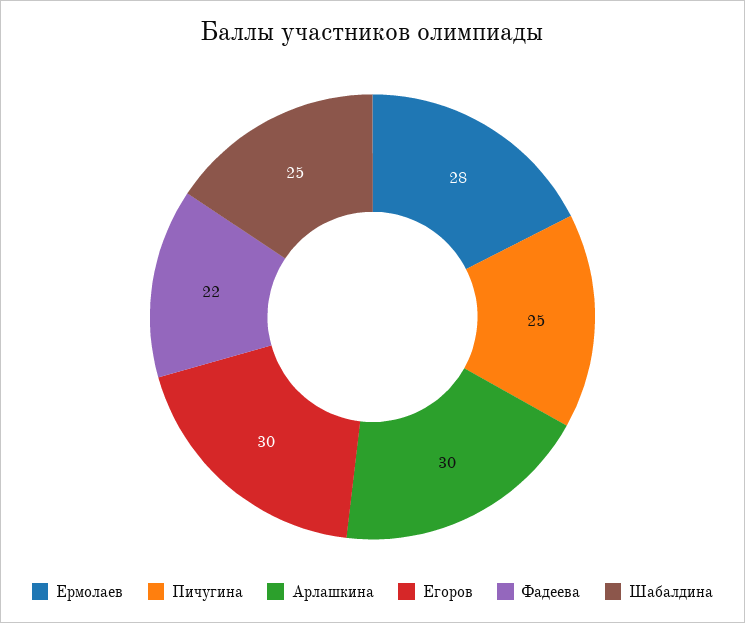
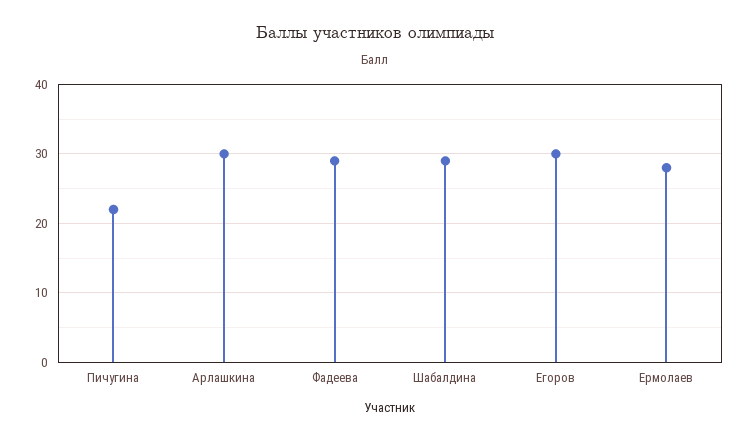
  {
    "Ермолаев": 28,
-   "Пичугина": 25,
+   "Пичугина": 22,
    "Арлашкина": 30,
    "Егоров": 30,
-   "Фадеева": 22,
+   "Фадеева": 29,
-   "Шабалдина": 25
+   "Шабалдина": 29
  }

